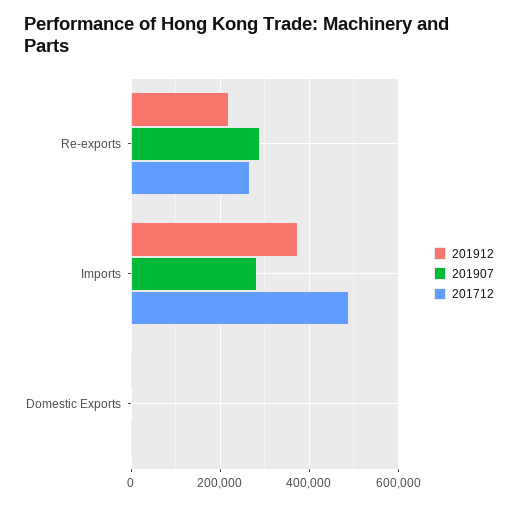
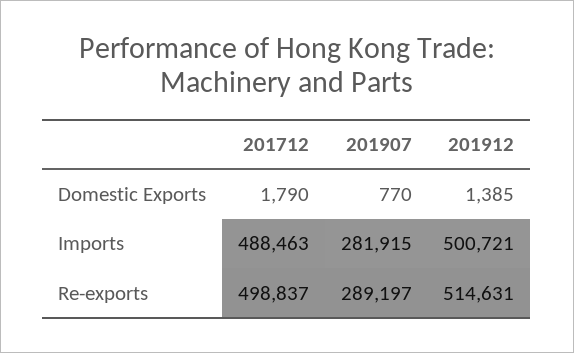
  {
    "201912": {
-     "Re-exports": 220000,
+     "Re-exports": 514631,
-     "Imports": 380000,
+     "Imports": 500721,
      "Domestic Exports": 1385
    },
    "201907": {
      "Re-exports": 289197,
      "Imports": 281915,
      "Domestic Exports": 770
    },
    "201712": {
-     "Re-exports": 260000,
+     "Re-exports": 498837,
      "Imports": 488463,
      "Domestic Exports": 1790
    }
  }

